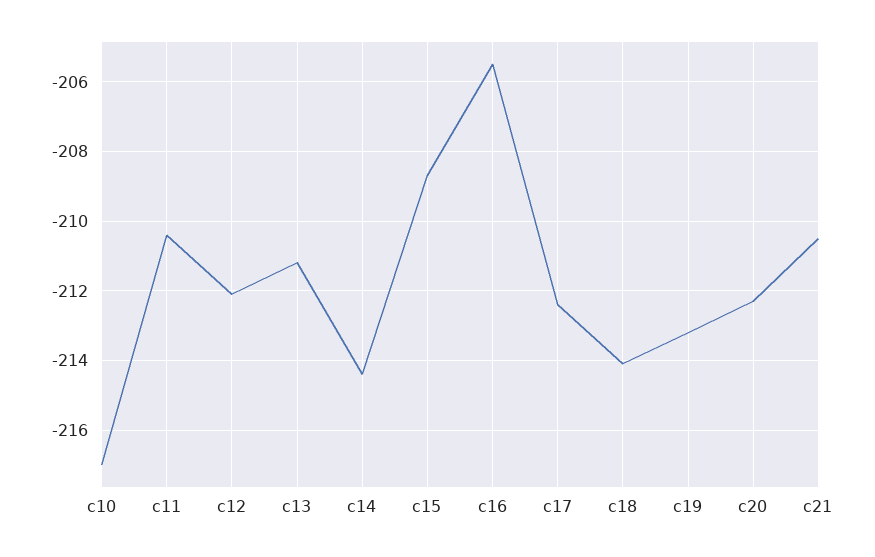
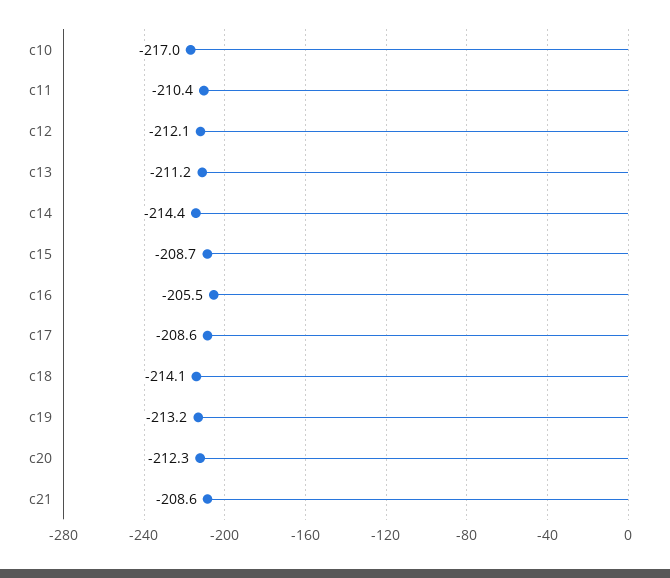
  {
    "c10": -217,
    "c11": -210.4,
    "c12": -212.1,
    "c13": -211.2,
    "c14": -214.4,
    "c15": -208.7,
    "c16": -205.5,
-   "c17": -212.5,
+   "c17": -208.6,
    "c18": -214.1,
    "c19": -213.2,
    "c20": -212.3,
-   "c21": -210.5
+   "c21": -208.6
  }

